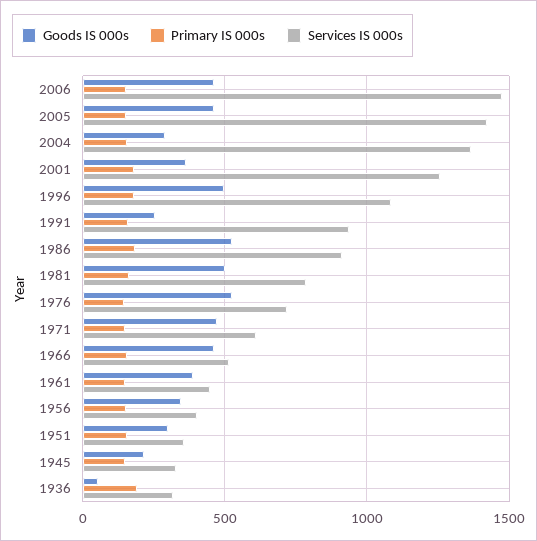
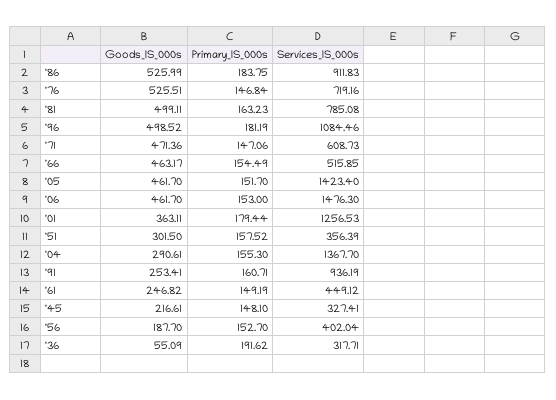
  {
    "Goods IS 000s": {
      "2006": 461.7,
      "2005": 461.7,
      "2004": 290.61,
      "2001": 363.11,
      "1996": 498.52,
      "1991": 253.41,
      "1986": 525.99,
      "1981": 499.11,
      "1976": 525.51,
      "1971": 471.36,
      "1966": 463.17,
-     "1961": 400,
+     "1961": 246.82,
-     "1956": 350,
+     "1956": 187.7,
      "1951": 301.5,
      "1945": 216.61,
      "1936": 55.09
    },
    "Primary IS 000s": {
      "2006": 153,
      "2005": 151.7,
      "2004": 155.3,
      "2001": 179.44,
      "1996": 181.19,
      "1991": 160.71,
      "1986": 183.75,
      "1981": 163.23,
      "1976": 146.84,
      "1971": 147.06,
      "1966": 154.49,
      "1961": 149.19,
      "1956": 152.7,
      "1951": 157.52,
      "1945": 148.1,
      "1936": 191.62
    },
    "Services IS 000s": {
      "2006": 1476.3,
      "2005": 1423.4,
      "2004": 1367.7,
      "2001": 1256.53,
      "1996": 1084.46,
      "1991": 936.19,
      "1986": 911.83,
      "1981": 785.08,
      "1976": 719.16,
      "1971": 608.73,
      "1966": 515.85,
      "1961": 449.12,
      "1956": 402.04,
      "1951": 356.39,
      "1945": 327.41,
      "1936": 317.71
    }
  }

